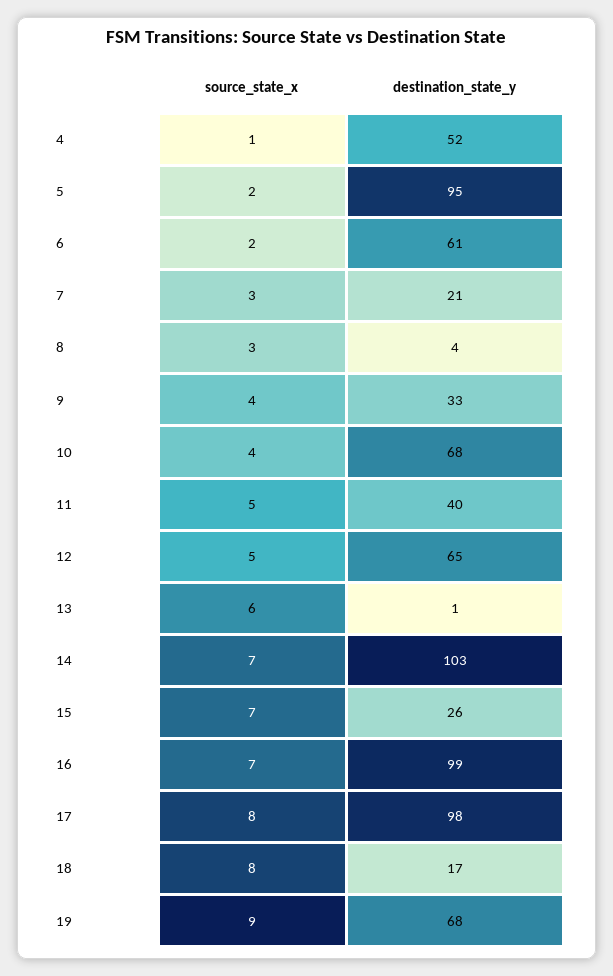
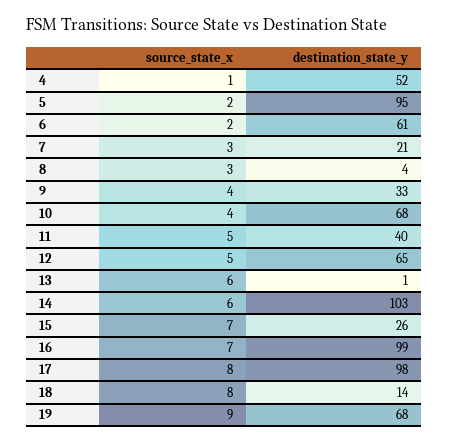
  {
    "source_state_x": {
      "4": 1,
      "5": 2,
      "6": 2,
      "7": 3,
      "8": 3,
      "9": 4,
      "10": 4,
      "11": 5,
      "12": 5,
      "13": 6,
-     "14": 7,
+     "14": 6,
      "15": 7,
      "16": 7,
      "17": 8,
      "18": 8,
      "19": 9
    },
    "destination_state_y": {
      "4": 52,
      "5": 95,
      "6": 61,
      "7": 21,
      "8": 4,
      "9": 33,
      "10": 68,
      "11": 40,
      "12": 65,
      "13": 1,
      "14": 103,
      "15": 26,
      "16": 99,
      "17": 98,
-     "18": 17,
+     "18": 14,
      "19": 68
    }
  }

